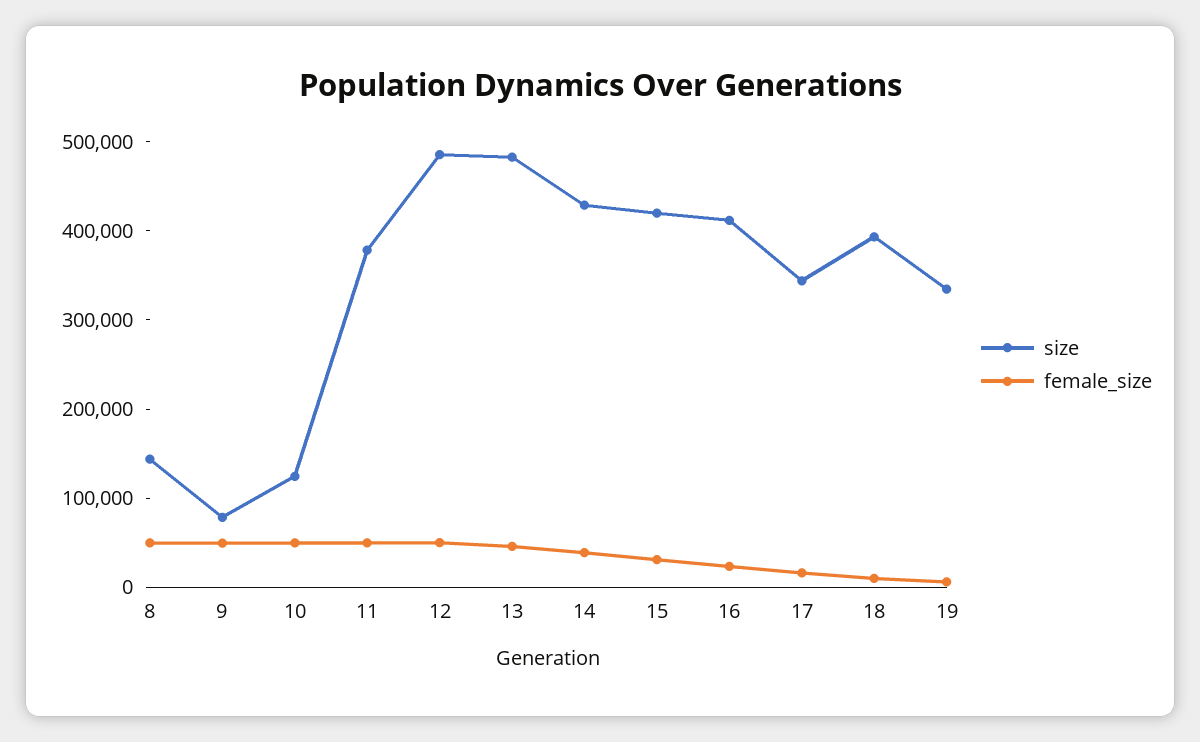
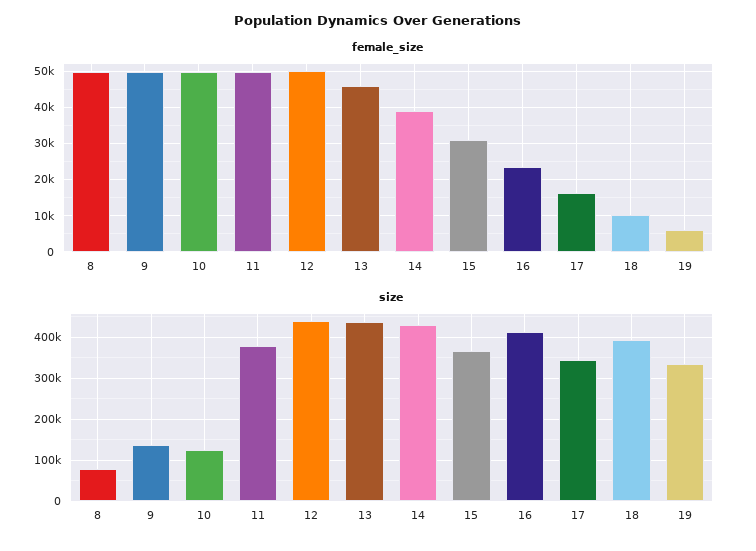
  {
    "size": {
-     "8": 140000,
+     "8": 80000,
-     "9": 80000,
+     "9": 140000,
      "10": 120000,
      "11": 380000,
-     "12": 480000,
+     "12": 440000,
-     "13": 480000,
+     "13": 440000,
      "14": 420000,
-     "15": 420000,
+     "15": 360000,
      "16": 420000,
      "17": 340000,
      "18": 400000,
      "19": 340000
    },
    "female_size": {
      "8": 50000,
      "9": 50000,
      "10": 50000,
      "11": 50000,
      "12": 50000,
      "13": 46000,
      "14": 40000,
      "15": 32000,
      "16": 24000,
      "17": 16000,
      "18": 10000,
      "19": 6000
    }
  }

